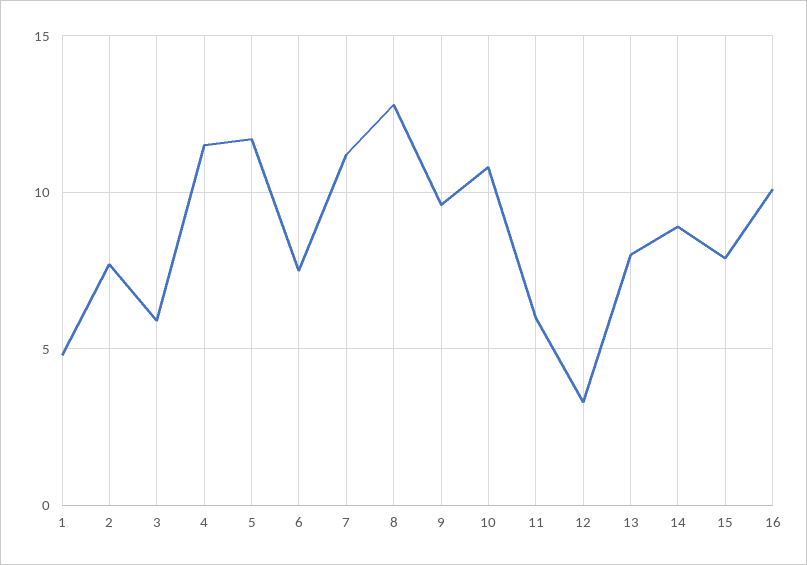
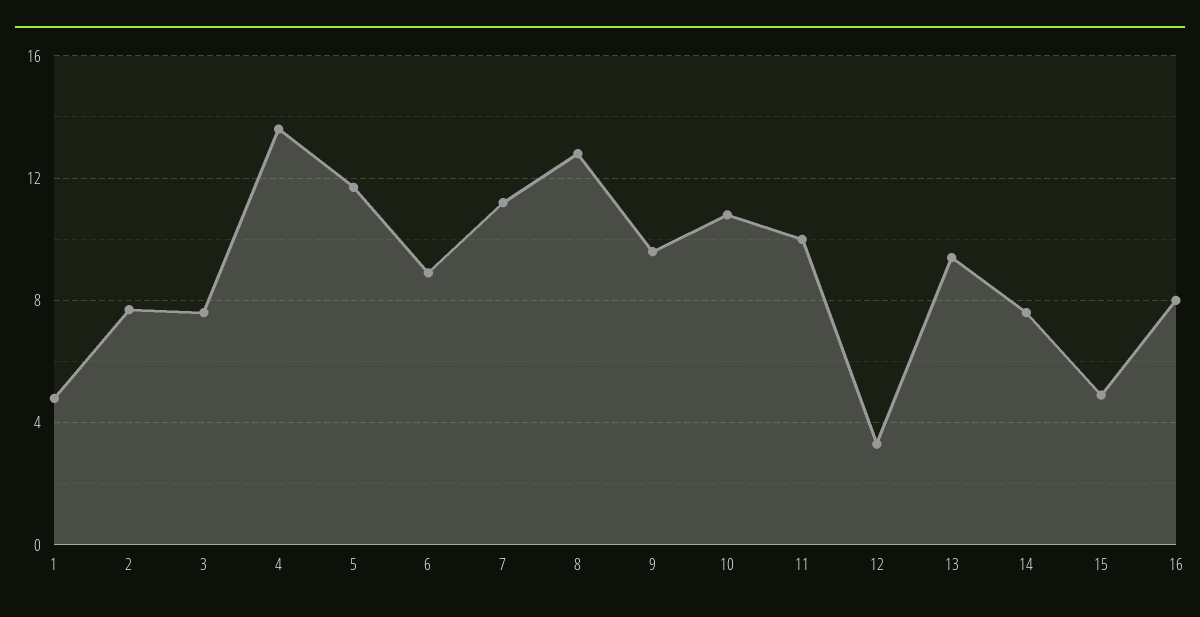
  {
    "1": 5,
    "2": 7.5,
-   "3": 6,
+   "3": 7.5,
-   "4": 11.5,
+   "4": 13.5,
    "5": 11.5,
-   "6": 7.5,
+   "6": 9,
    "7": 11,
    "8": 13,
    "9": 9.5,
    "10": 11,
-   "11": 6,
+   "11": 10,
    "12": 3.5,
-   "13": 8,
+   "13": 9.5,
-   "14": 9,
+   "14": 7.5,
-   "15": 8,
+   "15": 5,
-   "16": 10
+   "16": 8
  }

